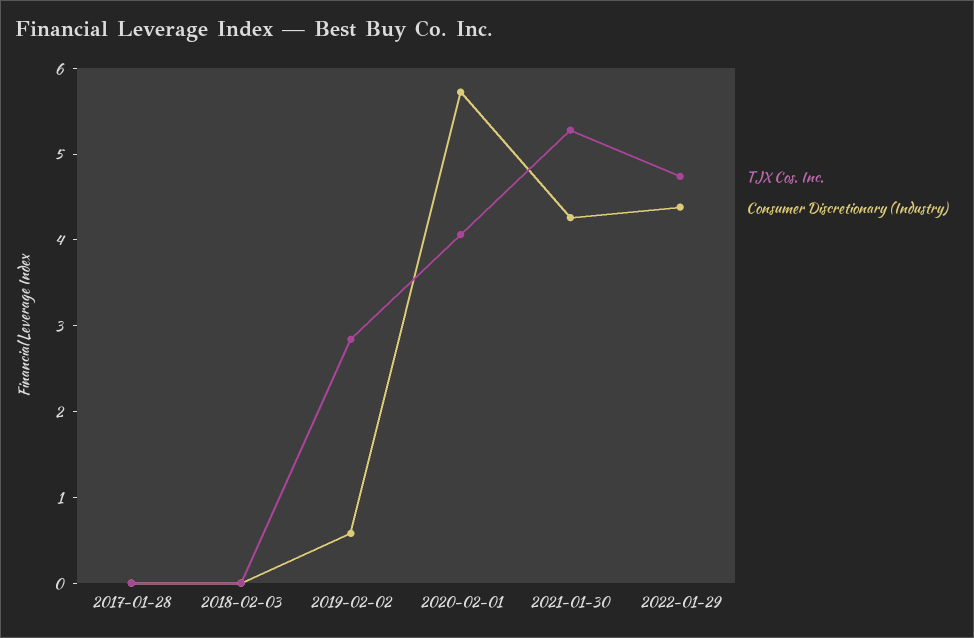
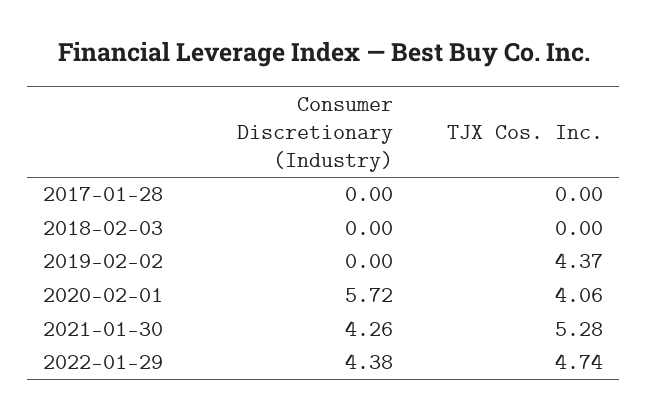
  {
    "TJX Cos. Inc.": {
      "2017-01-28": 0,
      "2018-02-03": 0,
-     "2019-02-02": 2.8,
+     "2019-02-02": 4.37,
      "2020-02-01": 4.06,
      "2021-01-30": 5.28,
      "2022-01-29": 4.74
    },
    "Consumer Discretionary (Industry)": {
      "2017-01-28": 0,
      "2018-02-03": 0,
-     "2019-02-02": 0.6,
+     "2019-02-02": 0,
      "2020-02-01": 5.72,
      "2021-01-30": 4.26,
      "2022-01-29": 4.38
    }
  }

